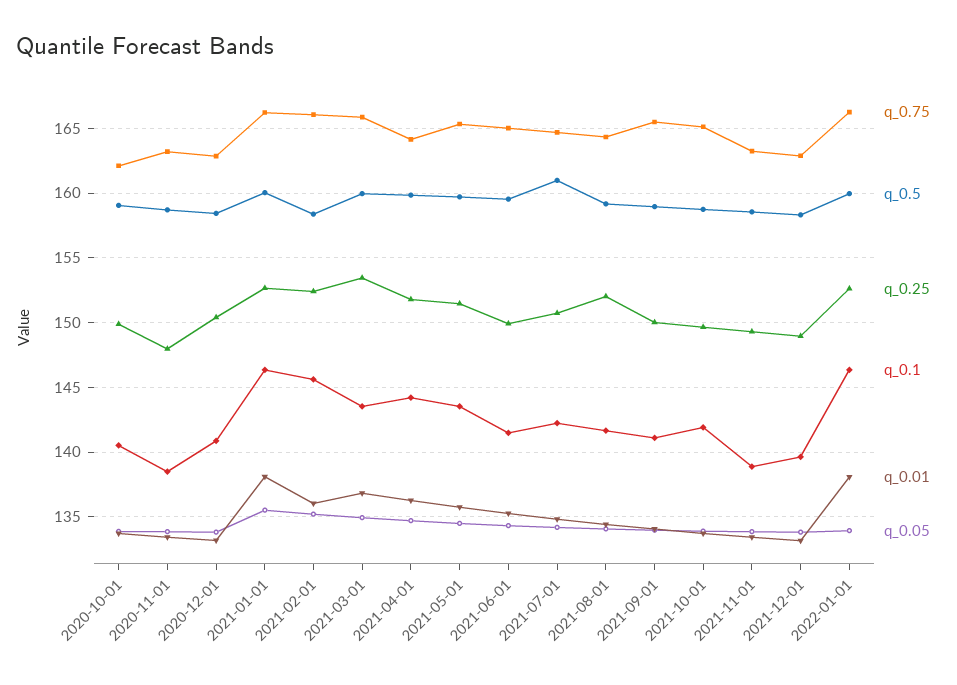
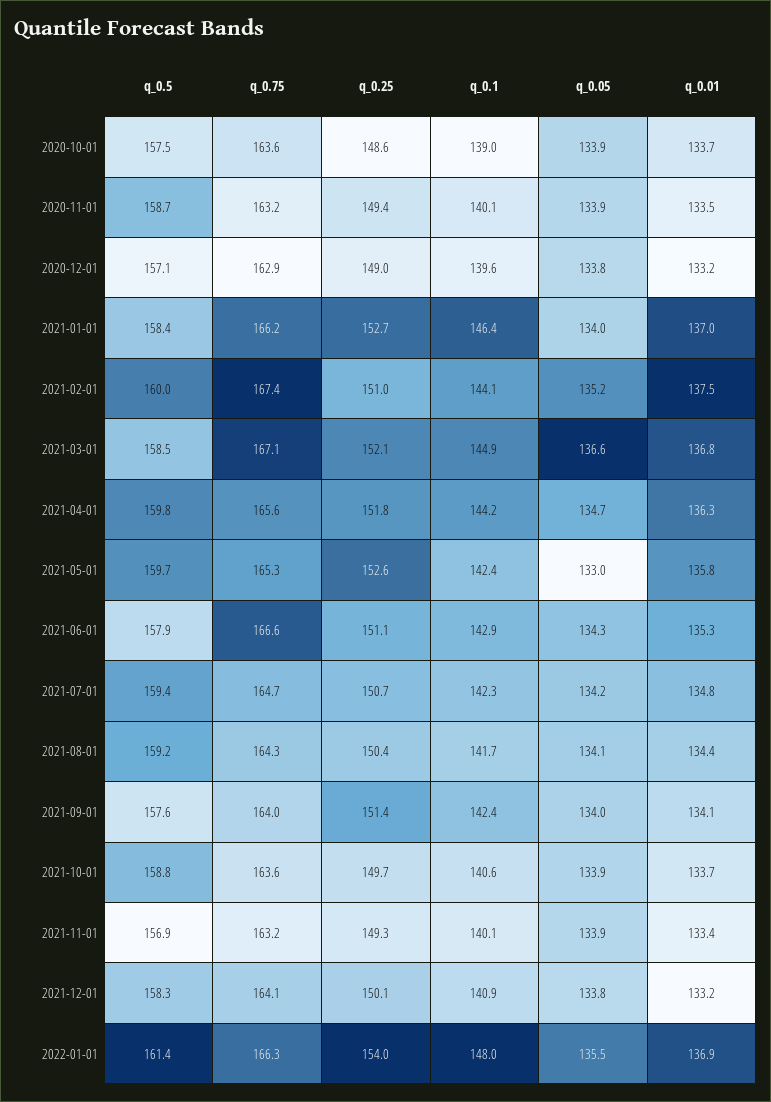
  {
    "q_0.75": {
-     "2020-10-01": 162,
+     "2020-10-01": 163.6,
      "2020-11-01": 163.2,
      "2020-12-01": 162.9,
      "2021-01-01": 166.2,
-     "2021-02-01": 166,
+     "2021-02-01": 167.4,
-     "2021-03-01": 166,
+     "2021-03-01": 167.1,
-     "2021-04-01": 164,
+     "2021-04-01": 165.6,
      "2021-05-01": 165.3,
-     "2021-06-01": 165,
+     "2021-06-01": 166.6,
      "2021-07-01": 164.7,
      "2021-08-01": 164.3,
-     "2021-09-01": 165.5,
+     "2021-09-01": 164,
-     "2021-10-01": 165,
+     "2021-10-01": 163.6,
      "2021-11-01": 163.2,
-     "2021-12-01": 163,
+     "2021-12-01": 164.1,
      "2022-01-01": 166.3
    },
    "q_0.5": {
-     "2020-10-01": 159,
+     "2020-10-01": 157.5,
      "2020-11-01": 158.7,
-     "2020-12-01": 158.5,
+     "2020-12-01": 157.1,
-     "2021-01-01": 160,
+     "2021-01-01": 158.4,
-     "2021-02-01": 158.5,
+     "2021-02-01": 160,
-     "2021-03-01": 160,
+     "2021-03-01": 158.5,
      "2021-04-01": 159.8,
      "2021-05-01": 159.7,
-     "2021-06-01": 159.5,
+     "2021-06-01": 157.9,
-     "2021-07-01": 161,
+     "2021-07-01": 159.4,
      "2021-08-01": 159.2,
-     "2021-09-01": 159,
+     "2021-09-01": 157.6,
      "2021-10-01": 158.8,
-     "2021-11-01": 158.5,
+     "2021-11-01": 156.9,
      "2021-12-01": 158.3,
-     "2022-01-01": 160
+     "2022-01-01": 161.4
    },
    "q_0.25": {
-     "2020-10-01": 150,
+     "2020-10-01": 148.6,
-     "2020-11-01": 148,
+     "2020-11-01": 149.4,
-     "2020-12-01": 150.5,
+     "2020-12-01": 149,
      "2021-01-01": 152.7,
-     "2021-02-01": 152.5,
+     "2021-02-01": 151,
-     "2021-03-01": 153.5,
+     "2021-03-01": 152.1,
      "2021-04-01": 151.8,
-     "2021-05-01": 151.5,
+     "2021-05-01": 152.6,
-     "2021-06-01": 150,
+     "2021-06-01": 151.1,
      "2021-07-01": 150.7,
-     "2021-08-01": 152,
+     "2021-08-01": 150.4,
-     "2021-09-01": 150,
+     "2021-09-01": 151.4,
      "2021-10-01": 149.7,
      "2021-11-01": 149.3,
-     "2021-12-01": 149,
+     "2021-12-01": 150.1,
-     "2022-01-01": 152.5
+     "2022-01-01": 154
    },
    "q_0.1": {
-     "2020-10-01": 140.5,
+     "2020-10-01": 139,
-     "2020-11-01": 138.5,
+     "2020-11-01": 140.1,
-     "2020-12-01": 141,
+     "2020-12-01": 139.6,
      "2021-01-01": 146.4,
-     "2021-02-01": 145.5,
+     "2021-02-01": 144.1,
-     "2021-03-01": 143.5,
+     "2021-03-01": 144.9,
      "2021-04-01": 144.2,
-     "2021-05-01": 143.5,
+     "2021-05-01": 142.4,
-     "2021-06-01": 141.5,
+     "2021-06-01": 142.9,
      "2021-07-01": 142.3,
      "2021-08-01": 141.7,
-     "2021-09-01": 141,
+     "2021-09-01": 142.4,
-     "2021-10-01": 142,
+     "2021-10-01": 140.6,
-     "2021-11-01": 139,
+     "2021-11-01": 140.1,
-     "2021-12-01": 139.5,
+     "2021-12-01": 140.9,
-     "2022-01-01": 146.5
+     "2022-01-01": 148
    },
    "q_0.01": {
      "2020-10-01": 133.7,
      "2020-11-01": 133.5,
      "2020-12-01": 133.2,
-     "2021-01-01": 138,
+     "2021-01-01": 137,
-     "2021-02-01": 136,
+     "2021-02-01": 137.5,
      "2021-03-01": 136.8,
      "2021-04-01": 136.3,
      "2021-05-01": 135.8,
      "2021-06-01": 135.3,
      "2021-07-01": 134.8,
      "2021-08-01": 134.4,
      "2021-09-01": 134.1,
      "2021-10-01": 133.7,
      "2021-11-01": 133.4,
      "2021-12-01": 133.2,
-     "2022-01-01": 138
+     "2022-01-01": 136.9
    },
    "q_0.05": {
      "2020-10-01": 133.9,
      "2020-11-01": 133.9,
      "2020-12-01": 133.8,
-     "2021-01-01": 135.5,
+     "2021-01-01": 134,
      "2021-02-01": 135.2,
-     "2021-03-01": 135,
+     "2021-03-01": 136.6,
      "2021-04-01": 134.7,
-     "2021-05-01": 134.5,
+     "2021-05-01": 133,
      "2021-06-01": 134.3,
      "2021-07-01": 134.2,
      "2021-08-01": 134.1,
      "2021-09-01": 134,
      "2021-10-01": 133.9,
      "2021-11-01": 133.9,
      "2021-12-01": 133.8,
-     "2022-01-01": 134
+     "2022-01-01": 135.5
    }
  }

